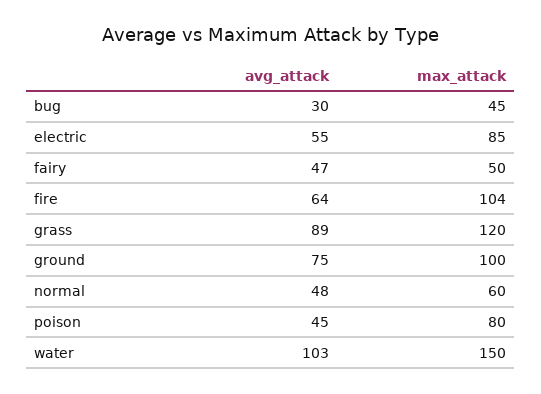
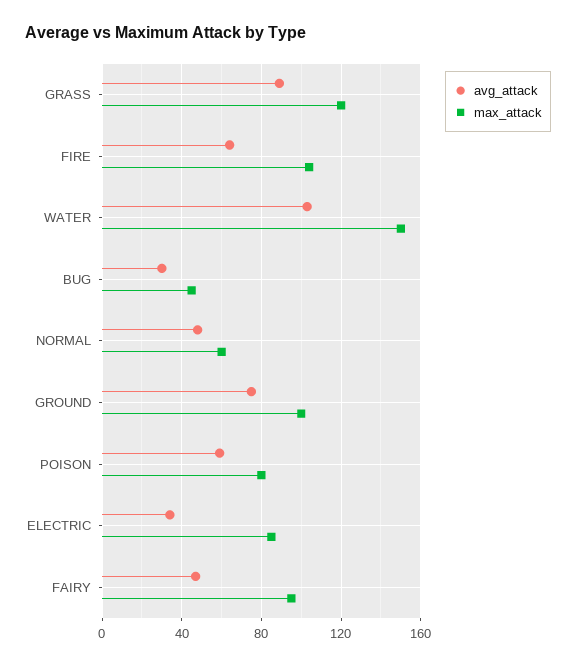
  {
    "avg_attack": {
      "bug": 30,
-     "electric": 55,
+     "electric": 35,
      "fairy": 47,
      "fire": 64,
      "grass": 89,
      "ground": 75,
      "normal": 48,
-     "poison": 45,
+     "poison": 60,
      "water": 103
    },
    "max_attack": {
      "bug": 45,
      "electric": 85,
-     "fairy": 50,
+     "fairy": 95,
      "fire": 104,
      "grass": 120,
      "ground": 100,
      "normal": 60,
      "poison": 80,
      "water": 150
    }
  }

